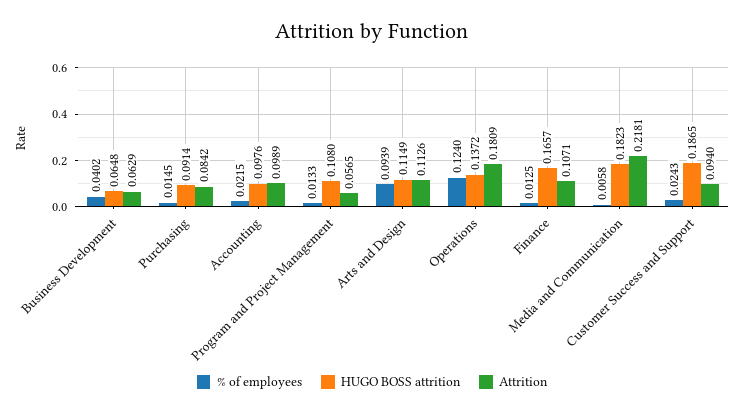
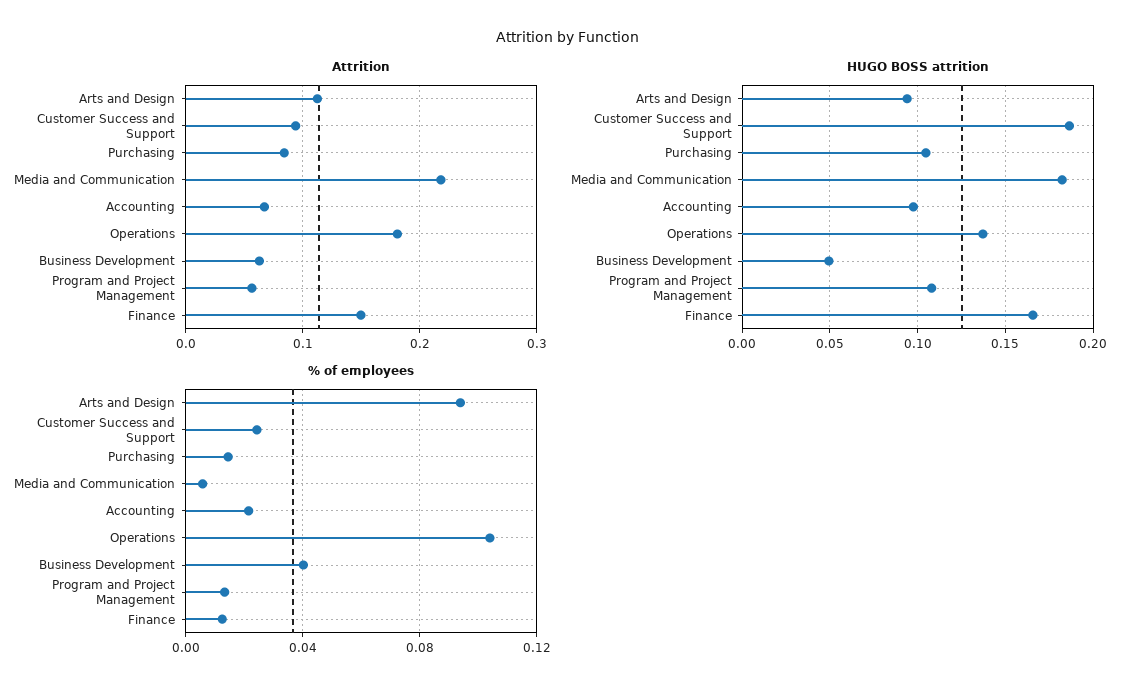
  {
    "% of employees": {
      "Business Development": 0.0402,
      "Purchasing": 0.0145,
      "Accounting": 0.0215,
      "Program and Project Management": 0.0133,
      "Arts and Design": 0.0939,
-     "Operations": 0.124,
+     "Operations": 0.105,
      "Finance": 0.0125,
      "Media and Communication": 0.0058,
      "Customer Success and Support": 0.0243
    },
    "HUGO BOSS attrition": {
-     "Business Development": 0.0648,
+     "Business Development": 0.05,
-     "Purchasing": 0.0914,
+     "Purchasing": 0.105,
      "Accounting": 0.0976,
      "Program and Project Management": 0.108,
-     "Arts and Design": 0.1149,
+     "Arts and Design": 0.095,
      "Operations": 0.1372,
      "Finance": 0.1657,
      "Media and Communication": 0.1823,
      "Customer Success and Support": 0.1865
    },
    "Attrition": {
      "Business Development": 0.0629,
      "Purchasing": 0.0842,
-     "Accounting": 0.0989,
+     "Accounting": 0.07,
      "Program and Project Management": 0.0565,
      "Arts and Design": 0.1126,
      "Operations": 0.1809,
-     "Finance": 0.1071,
+     "Finance": 0.15,
      "Media and Communication": 0.2181,
      "Customer Success and Support": 0.094
    }
  }

